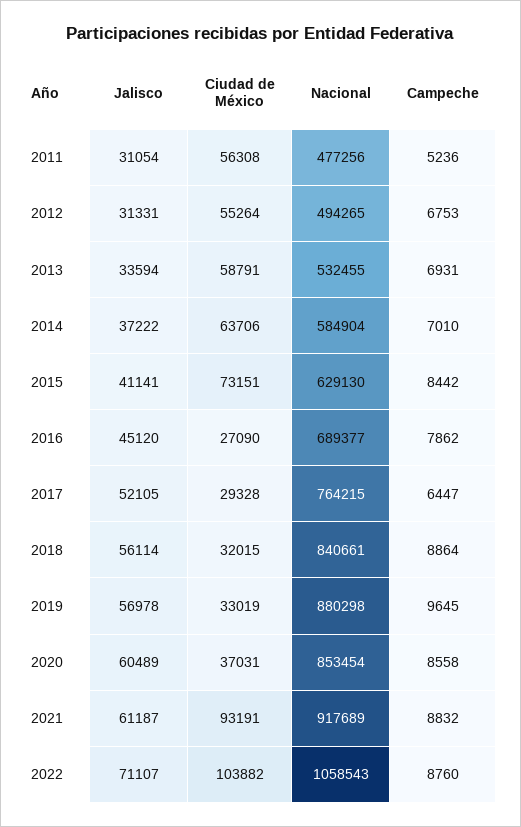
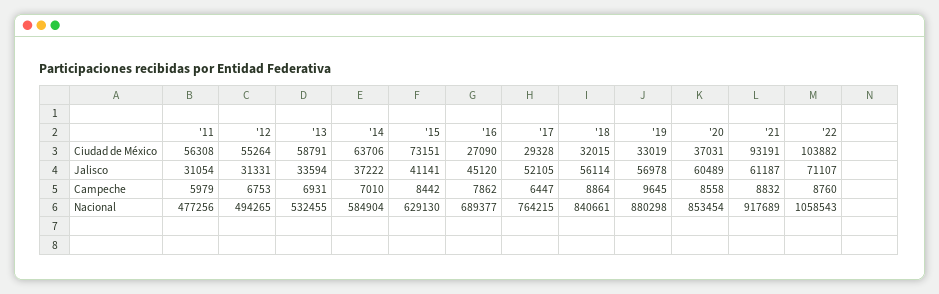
  {
    "Jalisco": {
      "2011": 31054,
      "2012": 31331,
      "2013": 33594,
      "2014": 37222,
      "2015": 41141,
      "2016": 45120,
      "2017": 52105,
      "2018": 56114,
      "2019": 56978,
      "2020": 60489,
      "2021": 61187,
      "2022": 71107
    },
    "Ciudad de México": {
      "2011": 56308,
      "2012": 55264,
      "2013": 58791,
      "2014": 63706,
      "2015": 73151,
      "2016": 27090,
      "2017": 29328,
      "2018": 32015,
      "2019": 33019,
      "2020": 37031,
      "2021": 93191,
      "2022": 103882
    },
    "Nacional": {
      "2011": 477256,
      "2012": 494265,
      "2013": 532455,
      "2014": 584904,
      "2015": 629130,
      "2016": 689377,
      "2017": 764215,
      "2018": 840661,
      "2019": 880298,
      "2020": 853454,
      "2021": 917689,
      "2022": 1058543
    },
    "Campeche": {
-     "2011": 5236,
+     "2011": 5979,
      "2012": 6753,
      "2013": 6931,
      "2014": 7010,
      "2015": 8442,
      "2016": 7862,
      "2017": 6447,
      "2018": 8864,
      "2019": 9645,
      "2020": 8558,
      "2021": 8832,
      "2022": 8760
    }
  }

